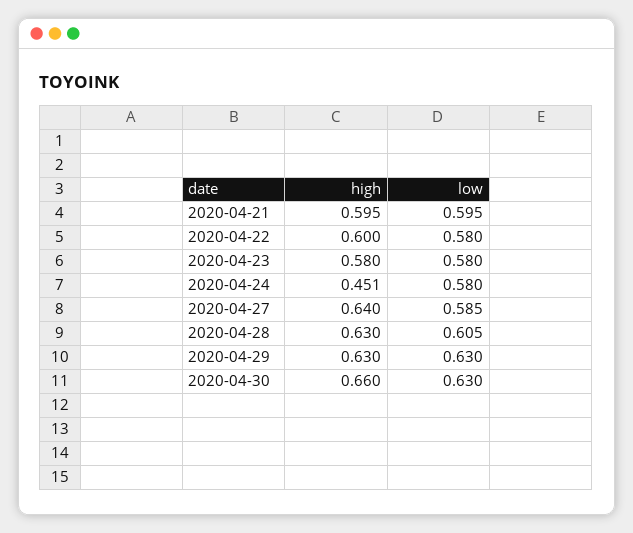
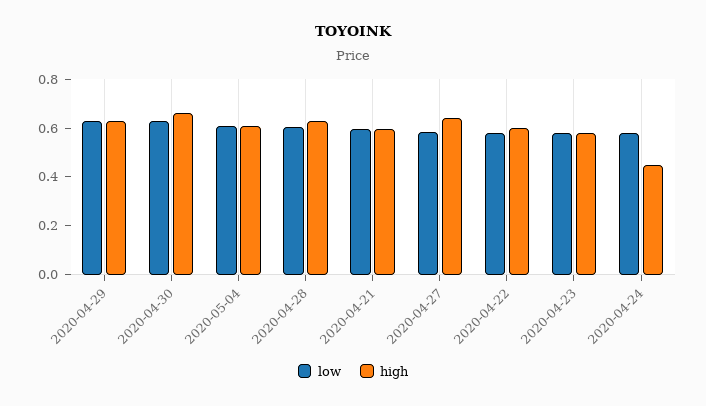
  {
    "high": {
      "2020-04-21": 0.595,
      "2020-04-22": 0.6,
      "2020-04-23": 0.58,
      "2020-04-24": 0.451,
      "2020-04-27": 0.64,
      "2020-04-28": 0.63,
      "2020-04-29": 0.63,
-     "2020-04-30": 0.66
+     "2020-04-30": 0.66,
+     "2020-05-04": 0.6
    },
    "low": {
      "2020-04-21": 0.595,
      "2020-04-22": 0.58,
      "2020-04-23": 0.58,
      "2020-04-24": 0.58,
      "2020-04-27": 0.585,
      "2020-04-28": 0.605,
      "2020-04-29": 0.63,
-     "2020-04-30": 0.63
+     "2020-04-30": 0.63,
+     "2020-05-04": 0.6
    }
  }

